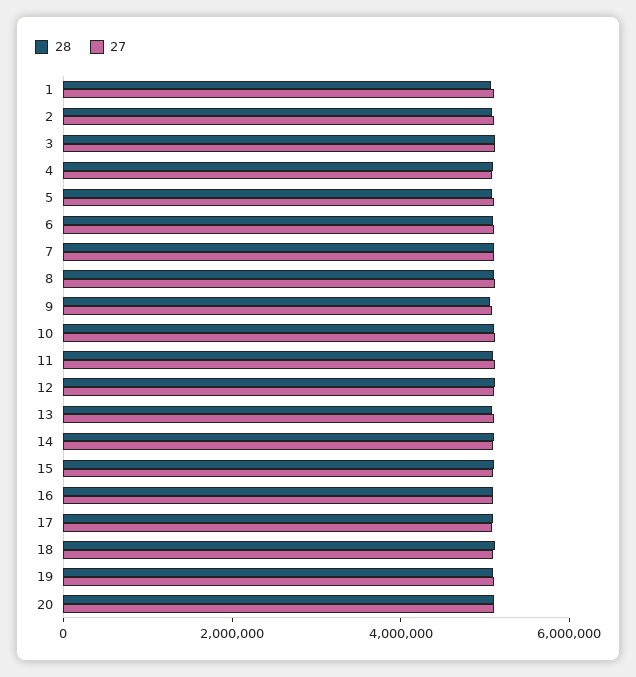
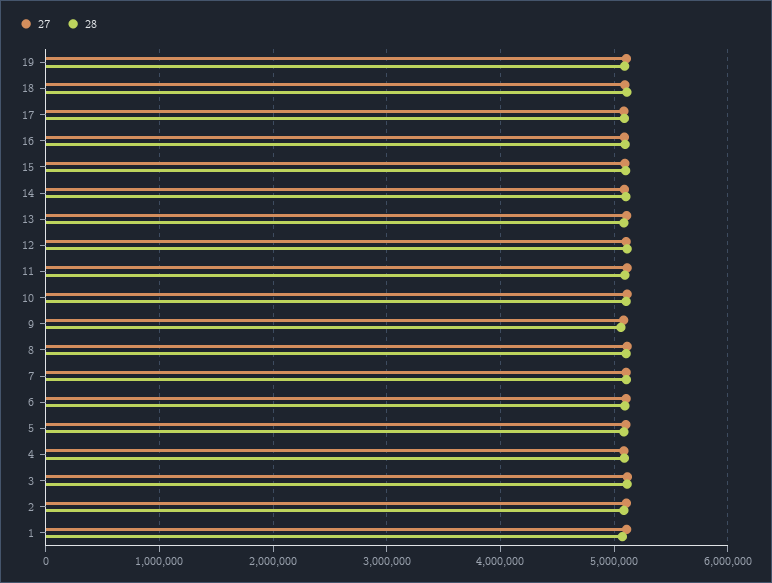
  {
    "28": {
      "1": 5100000,
      "2": 5100000,
      "3": 5100000,
      "4": 5100000,
      "5": 5100000,
      "6": 5100000,
      "7": 5100000,
      "8": 5100000,
      "9": 5100000,
      "10": 5100000,
      "11": 5100000,
      "12": 5100000,
      "13": 5100000,
      "14": 5100000,
      "15": 5100000,
      "16": 5100000,
      "17": 5100000,
      "18": 5100000,
-     "19": 5100000,
+     "19": 5100000
-     "20": 5000000
    },
    "27": {
      "1": 5100000,
      "2": 5100000,
      "3": 5100000,
      "4": 5100000,
      "5": 5100000,
      "6": 5100000,
      "7": 5100000,
      "8": 5100000,
      "9": 5100000,
      "10": 5100000,
      "11": 5100000,
      "12": 5100000,
      "13": 5100000,
      "14": 5100000,
      "15": 5100000,
      "16": 5100000,
      "17": 5100000,
      "18": 5100000,
-     "19": 5100000,
+     "19": 5100000
-     "20": 5000000
    }
  }

